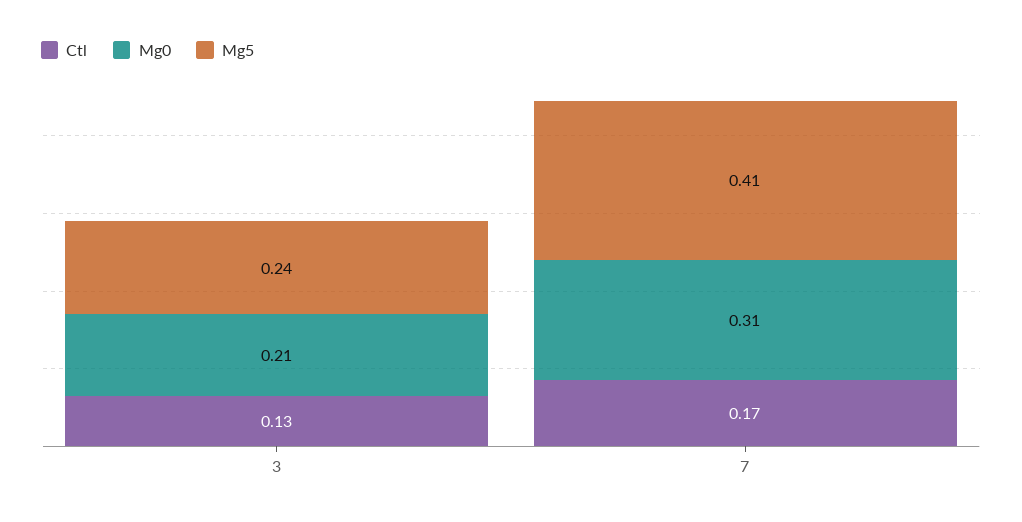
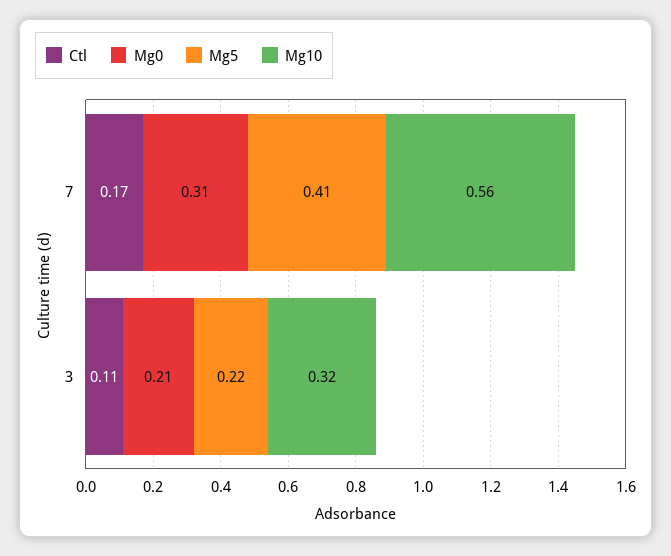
  {
    "Ctl": {
-     "3": 0.13,
+     "3": 0.11,
      "7": 0.17
    },
    "Mg0": {
      "3": 0.21,
      "7": 0.31
    },
    "Mg5": {
-     "3": 0.24,
+     "3": 0.22,
      "7": 0.41
-   }
+   },
+   "Mg10": {
+     "7": 0.56,
+     "3": 0.32
+   }
  }

